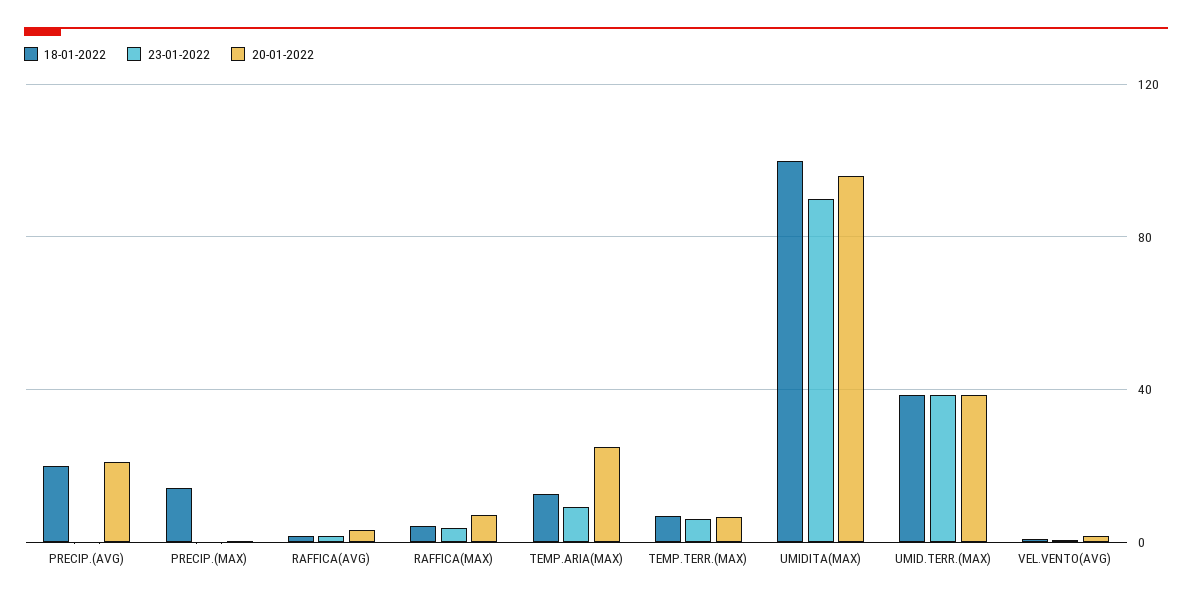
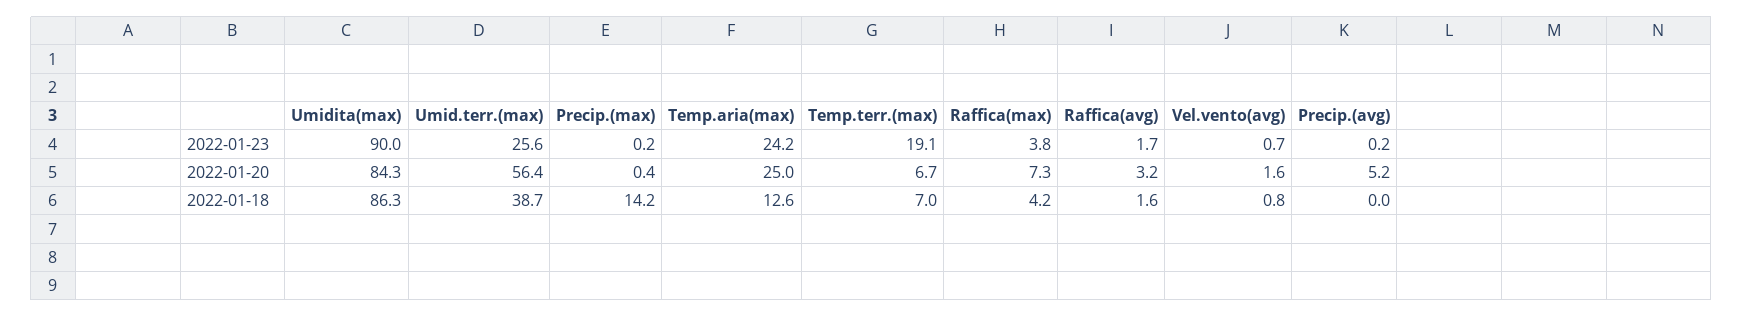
  {
    "18-01-2022": {
-     "PRECIP.(AVG)": 20,
+     "PRECIP.(AVG)": 0,
      "PRECIP.(MAX)": 14.2,
      "RAFFICA(AVG)": 1.6,
      "RAFFICA(MAX)": 4.2,
      "TEMP.ARIA(MAX)": 12.6,
      "TEMP.TERR.(MAX)": 7,
-     "UMIDITA(MAX)": 100,
+     "UMIDITA(MAX)": 86.3,
      "UMID.TERR.(MAX)": 38.7,
      "VEL.VENTO(AVG)": 0.8
    },
    "23-01-2022": {
      "PRECIP.(AVG)": 0.2,
      "PRECIP.(MAX)": 0.2,
      "RAFFICA(AVG)": 1.7,
      "RAFFICA(MAX)": 3.8,
-     "TEMP.ARIA(MAX)": 10,
+     "TEMP.ARIA(MAX)": 24.2,
-     "TEMP.TERR.(MAX)": 5,
+     "TEMP.TERR.(MAX)": 19.1,
      "UMIDITA(MAX)": 90,
-     "UMID.TERR.(MAX)": 40,
+     "UMID.TERR.(MAX)": 25.6,
      "VEL.VENTO(AVG)": 0.7
    },
    "20-01-2022": {
-     "PRECIP.(AVG)": 20,
+     "PRECIP.(AVG)": 5.2,
      "PRECIP.(MAX)": 0.4,
      "RAFFICA(AVG)": 3.2,
      "RAFFICA(MAX)": 7.3,
      "TEMP.ARIA(MAX)": 25,
      "TEMP.TERR.(MAX)": 6.7,
-     "UMIDITA(MAX)": 95,
+     "UMIDITA(MAX)": 84.3,
-     "UMID.TERR.(MAX)": 40,
+     "UMID.TERR.(MAX)": 56.4,
      "VEL.VENTO(AVG)": 1.6
    }
  }

